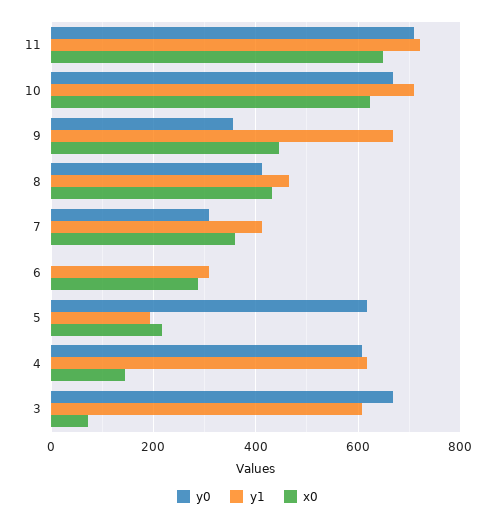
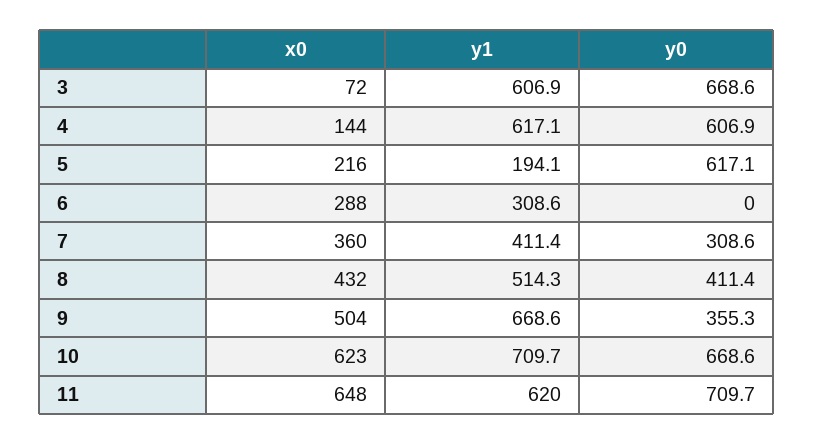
  {
    "y0": {
      "11": 709.7,
      "10": 668.6,
      "9": 355.3,
      "8": 411.4,
      "7": 308.6,
      "6": 0,
      "5": 617.1,
      "4": 606.9,
      "3": 668.6
    },
    "y1": {
-     "11": 720,
+     "11": 620,
      "10": 709.7,
      "9": 668.6,
-     "8": 460,
+     "8": 514.3,
      "7": 411.4,
      "6": 308.6,
      "5": 194.1,
      "4": 617.1,
      "3": 606.9
    },
    "x0": {
      "11": 648,
      "10": 623,
-     "9": 440,
+     "9": 504,
      "8": 432,
      "7": 360,
      "6": 288,
      "5": 216,
      "4": 144,
      "3": 72
    }
  }

